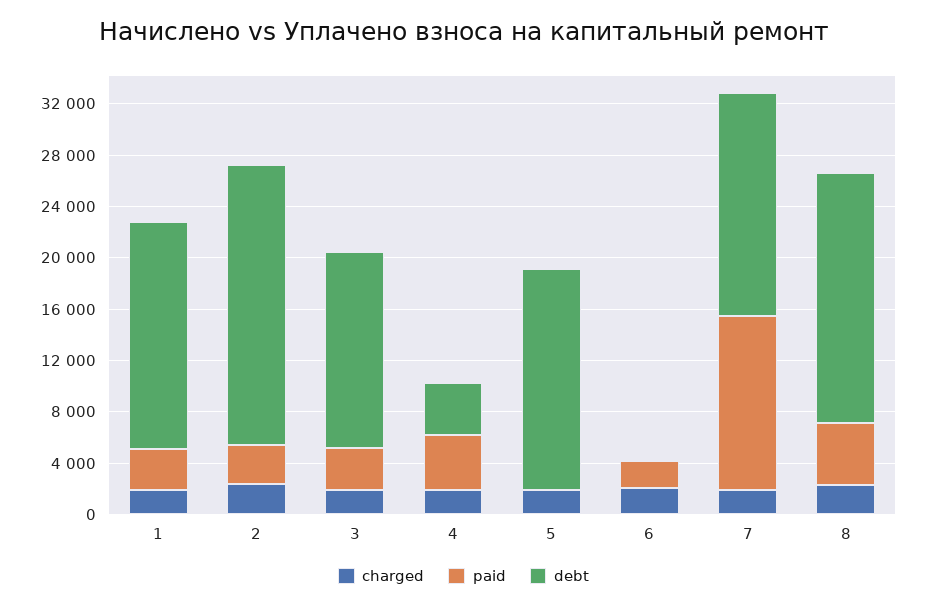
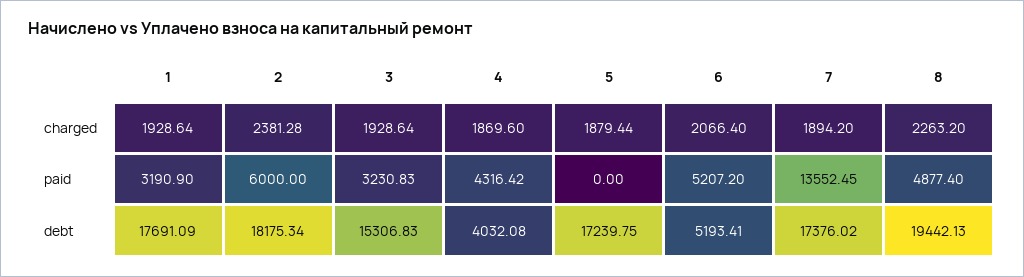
  {
    "charged": {
      "1": 1928.64,
      "2": 2381.28,
      "3": 1928.64,
      "4": 1869.6,
      "5": 1879.44,
      "6": 2066.4,
      "7": 1894.2,
      "8": 2263.2
    },
    "paid": {
      "1": 3190.9,
-     "2": 3000,
+     "2": 6000,
      "3": 3230.83,
      "4": 4316.42,
      "5": 0,
-     "6": 2000,
+     "6": 5207.2,
      "7": 13552.45,
      "8": 4877.4
    },
    "debt": {
      "1": 17691.09,
-     "2": 22000,
+     "2": 18175.34,
      "3": 15306.83,
      "4": 4032.08,
      "5": 17239.75,
-     "6": 0,
+     "6": 5193.41,
      "7": 17376.02,
      "8": 19442.13
    }
  }

